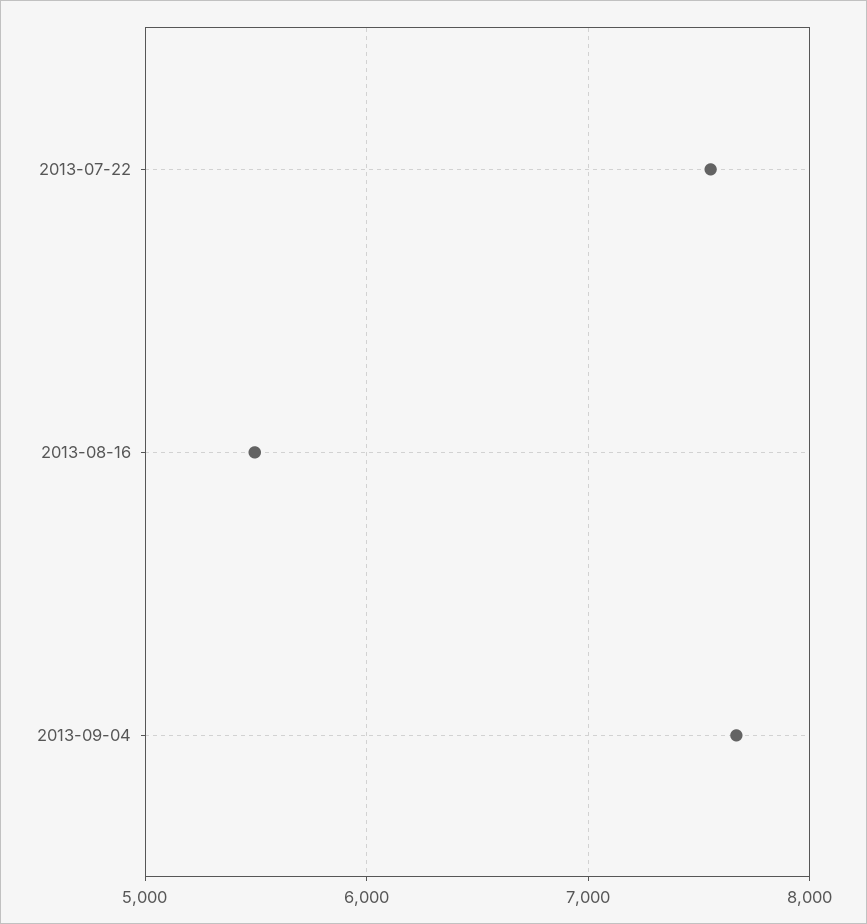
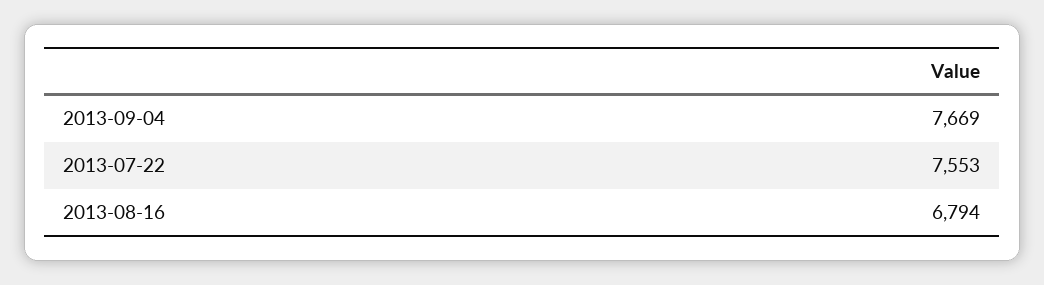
  {
    "2013-07-22": 7553,
-   "2013-08-16": 5500,
+   "2013-08-16": 6794,
    "2013-09-04": 7669
  }

